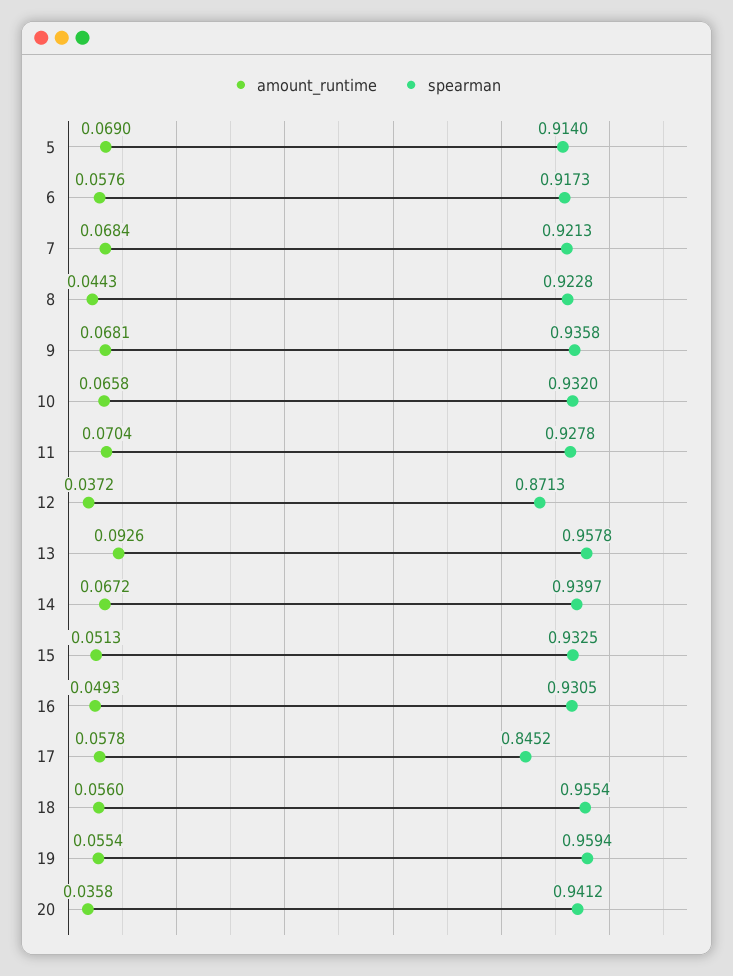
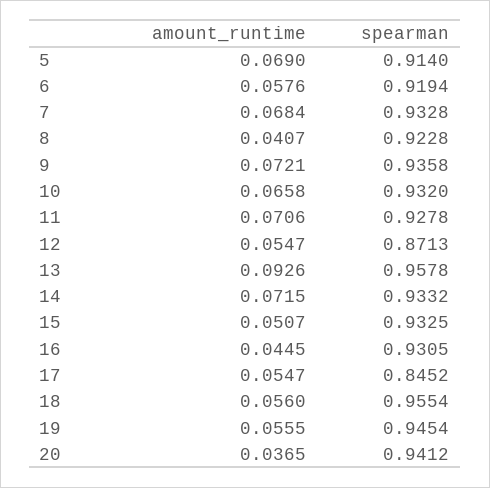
  {
    "amount_runtime": {
      "5": 0.069,
      "6": 0.0576,
      "7": 0.0684,
-     "8": 0.0443,
+     "8": 0.0407,
-     "9": 0.0681,
+     "9": 0.0721,
      "10": 0.0658,
-     "11": 0.0704,
+     "11": 0.0706,
-     "12": 0.0372,
+     "12": 0.0547,
      "13": 0.0926,
-     "14": 0.0672,
+     "14": 0.0715,
-     "15": 0.0513,
+     "15": 0.0507,
-     "16": 0.0493,
+     "16": 0.0445,
-     "17": 0.0578,
+     "17": 0.0547,
      "18": 0.056,
-     "19": 0.0554,
+     "19": 0.0555,
-     "20": 0.0358
+     "20": 0.0365
    },
    "spearman": {
      "5": 0.914,
-     "6": 0.9173,
+     "6": 0.9194,
-     "7": 0.9213,
+     "7": 0.9328,
      "8": 0.9228,
      "9": 0.9358,
      "10": 0.932,
      "11": 0.9278,
      "12": 0.8713,
      "13": 0.9578,
-     "14": 0.9397,
+     "14": 0.9332,
      "15": 0.9325,
      "16": 0.9305,
      "17": 0.8452,
      "18": 0.9554,
-     "19": 0.9594,
+     "19": 0.9454,
      "20": 0.9412
    }
  }

